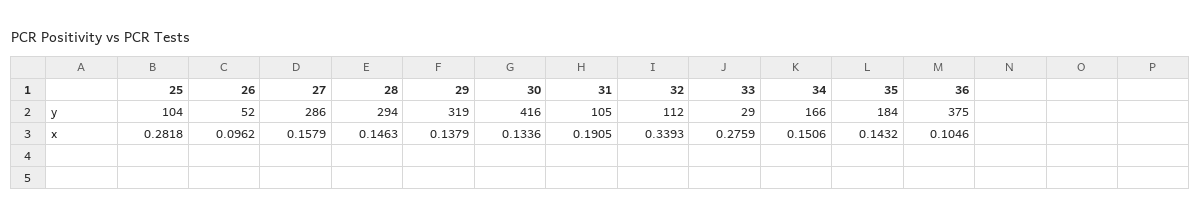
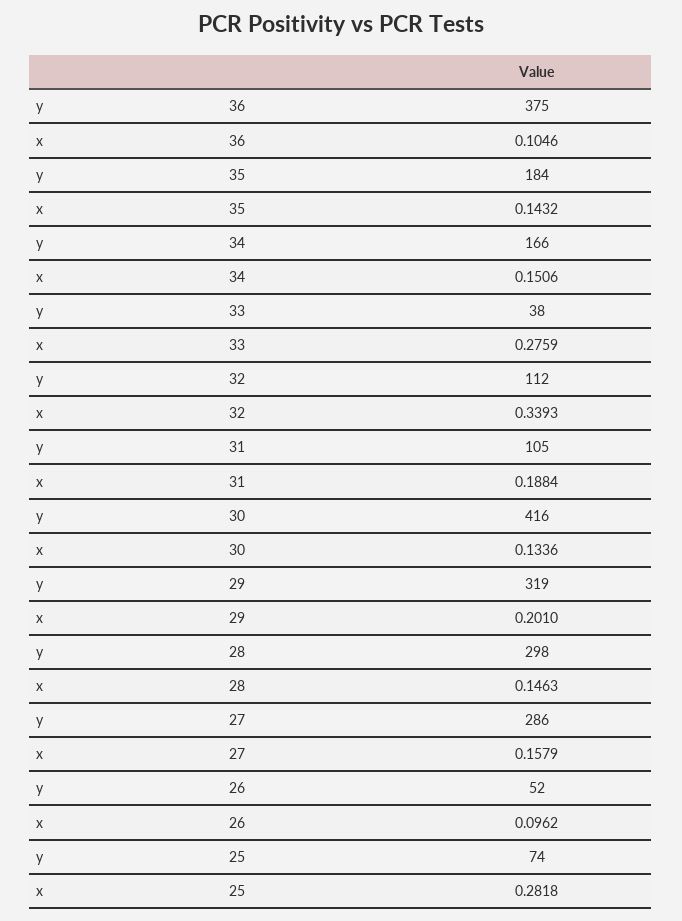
  {
    "25": {
-     "y": 104,
+     "y": 74,
      "x": 0.2818
    },
    "26": {
      "y": 52,
      "x": 0.0962
    },
    "27": {
      "y": 286,
      "x": 0.1579
    },
    "28": {
-     "y": 294,
+     "y": 298,
      "x": 0.1463
    },
    "29": {
      "y": 319,
-     "x": 0.1379
+     "x": 0.201
    },
    "30": {
      "y": 416,
      "x": 0.1336
    },
    "31": {
      "y": 105,
-     "x": 0.1905
+     "x": 0.1884
    },
    "32": {
      "y": 112,
      "x": 0.3393
    },
    "33": {
-     "y": 29,
+     "y": 38,
      "x": 0.2759
    },
    "34": {
      "y": 166,
      "x": 0.1506
    },
    "35": {
      "y": 184,
      "x": 0.1432
    },
    "36": {
      "y": 375,
      "x": 0.1046
    }
  }

